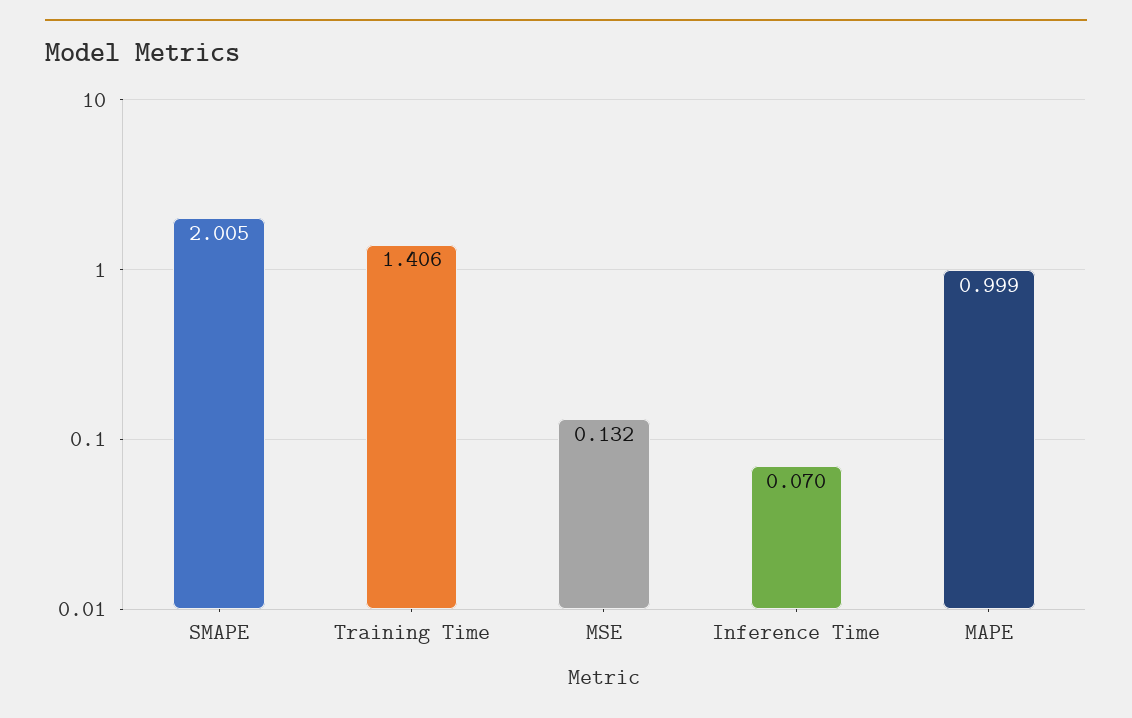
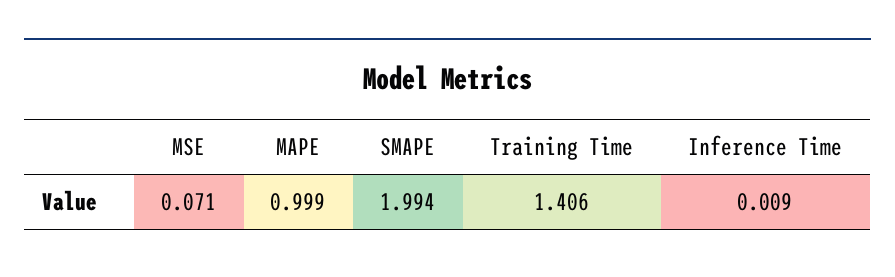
  {
-   "SMAPE": 2.005,
+   "SMAPE": 1.994,
    "Training Time": 1.406,
-   "MSE": 0.132,
+   "MSE": 0.071,
-   "Inference Time": 0.07,
+   "Inference Time": 0.009,
    "MAPE": 0.999
  }

